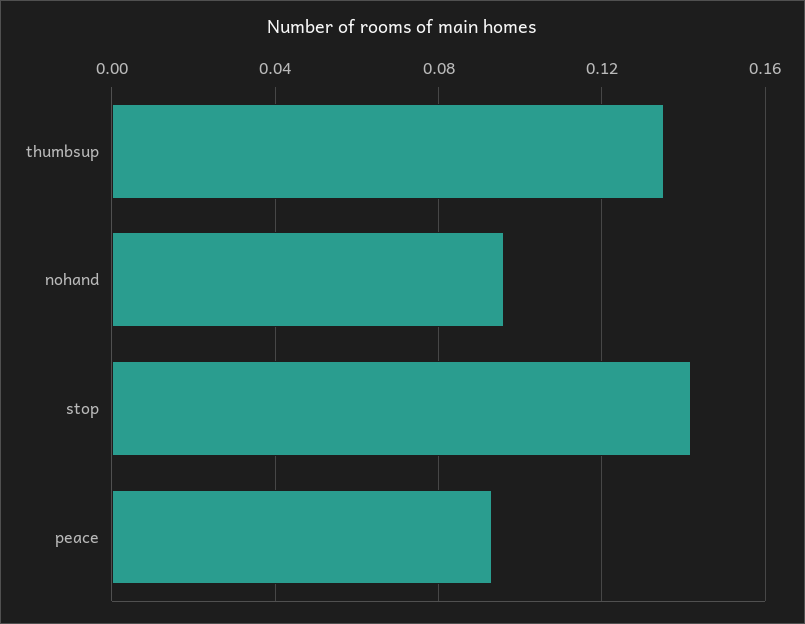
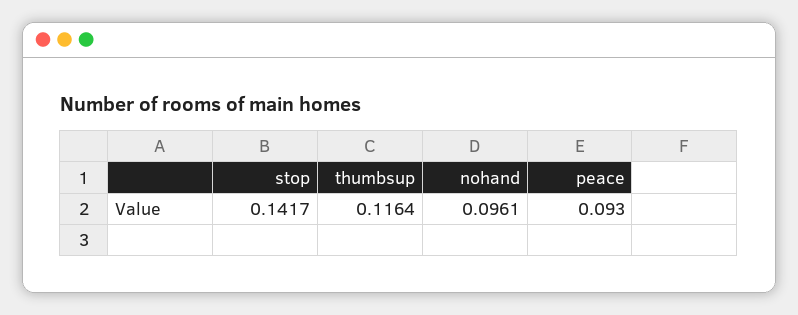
  {
-   "thumbsup": 0.135,
+   "thumbsup": 0.1164,
    "nohand": 0.0961,
    "stop": 0.1417,
    "peace": 0.093
  }

